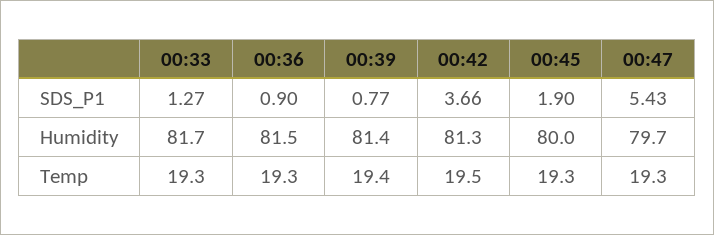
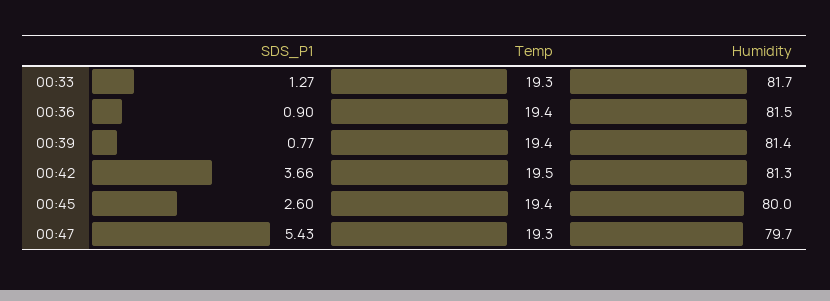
  {
    "00:33": {
      "SDS_P1": 1.27,
      "Humidity": 81.7,
      "Temp": 19.3
    },
    "00:36": {
      "SDS_P1": 0.9,
      "Humidity": 81.5,
-     "Temp": 19.3
+     "Temp": 19.4
    },
    "00:39": {
      "SDS_P1": 0.77,
      "Humidity": 81.4,
      "Temp": 19.4
    },
    "00:42": {
      "SDS_P1": 3.66,
      "Humidity": 81.3,
      "Temp": 19.5
    },
    "00:45": {
-     "SDS_P1": 1.9,
+     "SDS_P1": 2.6,
      "Humidity": 80,
-     "Temp": 19.3
+     "Temp": 19.4
    },
    "00:47": {
      "SDS_P1": 5.43,
      "Humidity": 79.7,
      "Temp": 19.3
    }
  }

